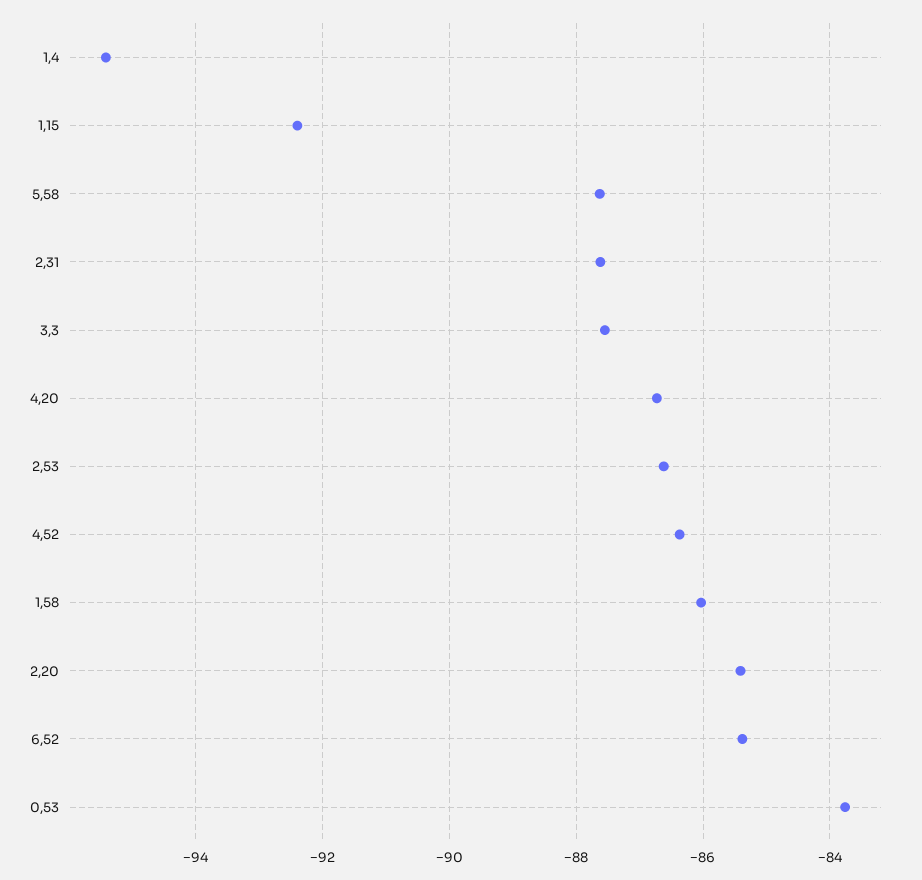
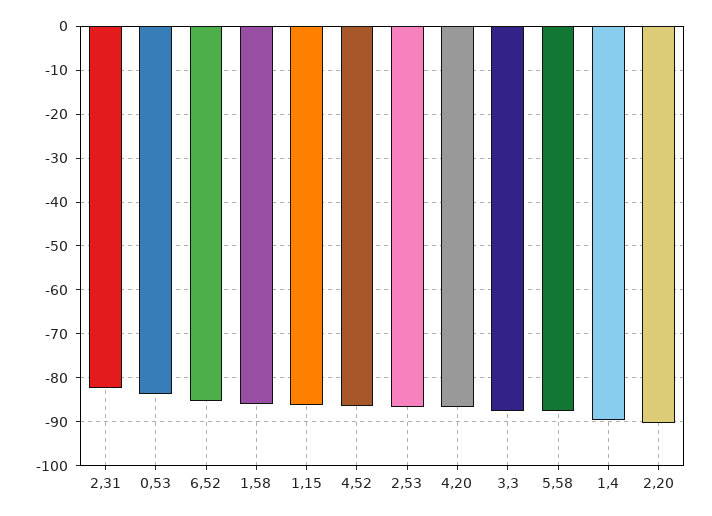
  {
-   "1,4": -95.4,
+   "1,4": -90,
-   "1,15": -92.4,
+   "1,15": -86,
    "5,58": -87.6,
-   "2,31": -87.6,
+   "2,31": -82,
    "3,3": -87.6,
    "4,20": -86.8,
    "2,53": -86.6,
    "4,52": -86.4,
    "1,58": -86,
-   "2,20": -85.4,
+   "2,20": -90,
    "6,52": -85.4,
    "0,53": -83.8
  }

